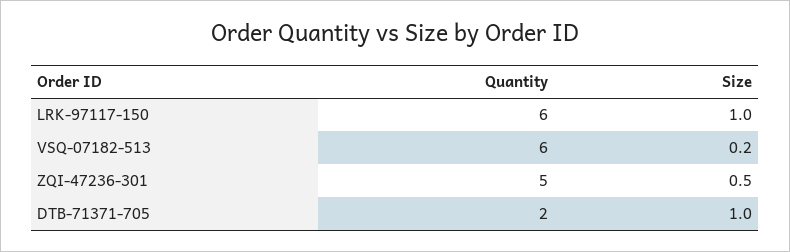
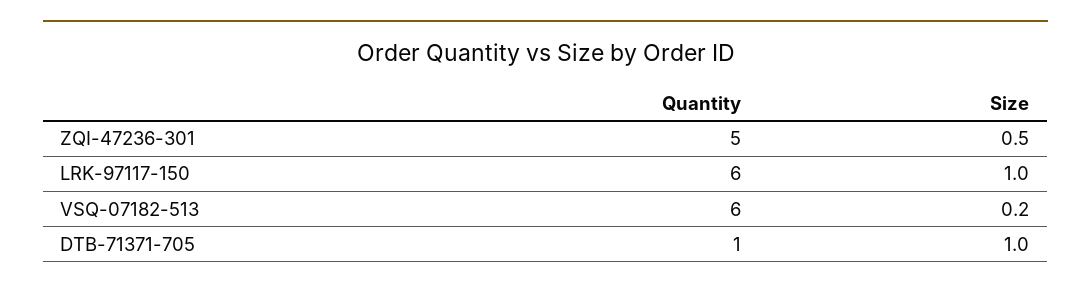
  {
    "Quantity": {
      "LRK-97117-150": 6,
      "VSQ-07182-513": 6,
      "ZQI-47236-301": 5,
-     "DTB-71371-705": 2
+     "DTB-71371-705": 1
    },
    "Size": {
      "LRK-97117-150": 1,
      "VSQ-07182-513": 0.2,
      "ZQI-47236-301": 0.5,
      "DTB-71371-705": 1
    }
  }

